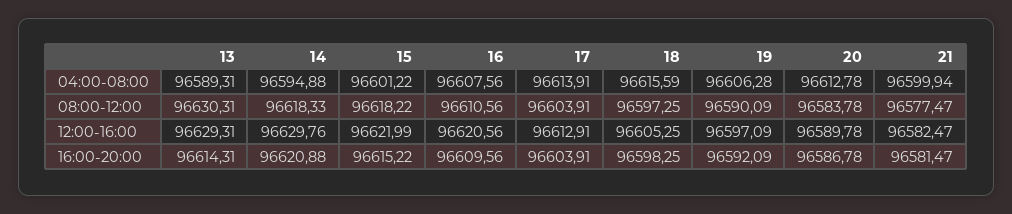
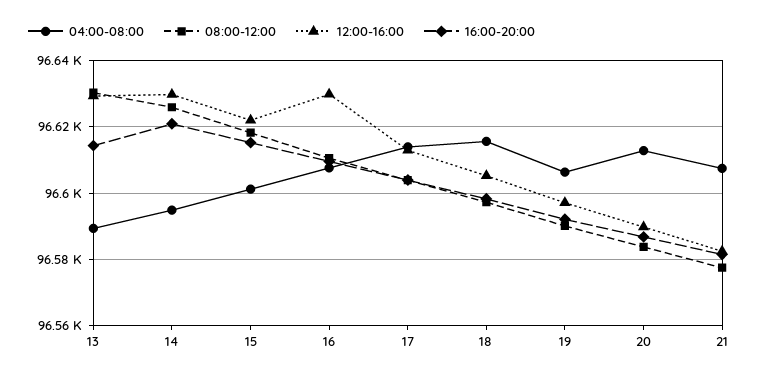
  {
    "04:00-08:00": {
      "13": 96589.31,
      "14": 96594.88,
      "15": 96601.22,
      "16": 96607.56,
      "17": 96613.91,
      "18": 96615.59,
      "19": 96606.28,
      "20": 96612.78,
-     "21": 96599.94
+     "21": 96608
    },
    "08:00-12:00": {
      "13": 96630.31,
-     "14": 96618.33,
+     "14": 96626,
      "15": 96618.22,
      "16": 96610.56,
      "17": 96603.91,
      "18": 96597.25,
      "19": 96590.09,
      "20": 96583.78,
      "21": 96577.47
    },
    "12:00-16:00": {
      "13": 96629.31,
      "14": 96629.76,
      "15": 96621.99,
-     "16": 96620.56,
+     "16": 96630,
      "17": 96612.91,
      "18": 96605.25,
      "19": 96597.09,
      "20": 96589.78,
      "21": 96582.47
    },
    "16:00-20:00": {
      "13": 96614.31,
      "14": 96620.88,
      "15": 96615.22,
      "16": 96609.56,
      "17": 96603.91,
      "18": 96598.25,
      "19": 96592.09,
      "20": 96586.78,
      "21": 96581.47
    }
  }

